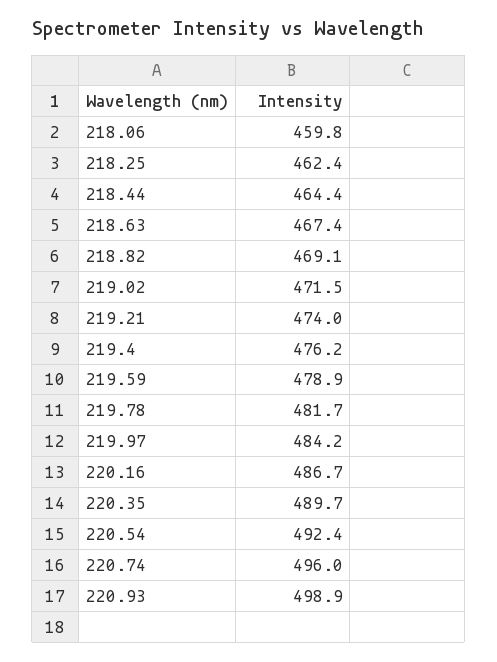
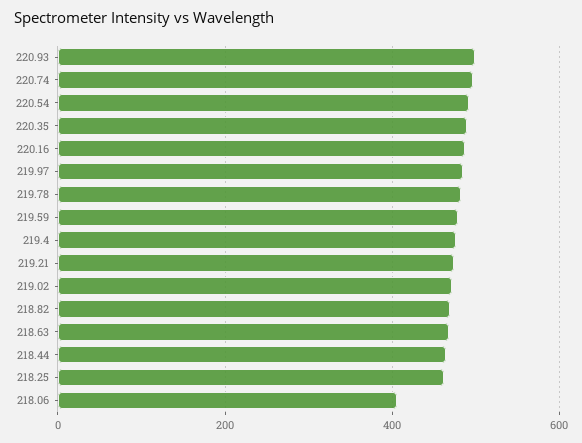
  {
-   "218.06": 459.8,
+   "218.06": 400,
    "218.25": 462.4,
    "218.44": 464.4,
    "218.63": 467.4,
    "218.82": 469.1,
    "219.02": 471.5,
    "219.21": 474,
    "219.4": 476.2,
    "219.59": 478.9,
    "219.78": 481.7,
    "219.97": 484.2,
    "220.16": 486.7,
    "220.35": 489.7,
    "220.54": 492.4,
    "220.74": 496,
    "220.93": 498.9
  }

